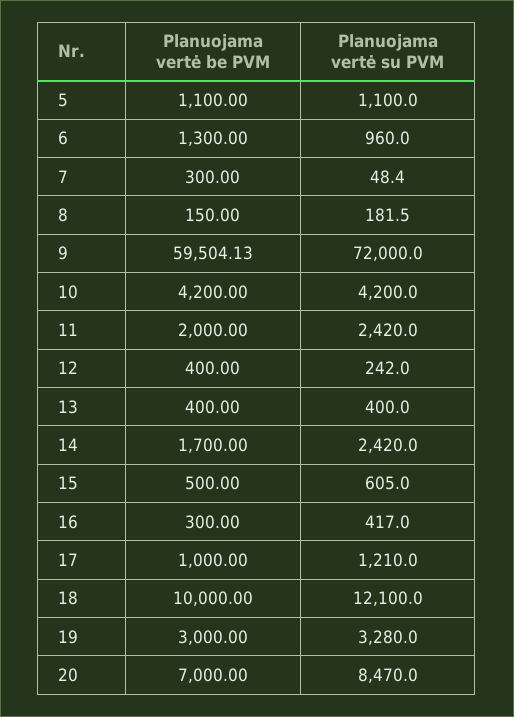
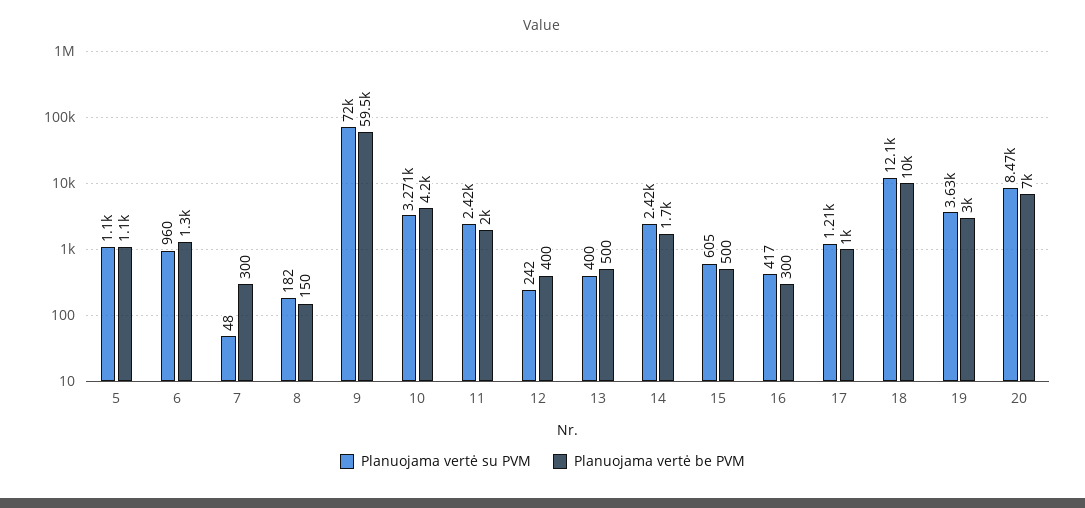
  {
    "Planuojama vertė be PVM": {
      "5": 1100,
      "6": 1300,
      "7": 300,
      "8": 150,
      "9": 59504.13,
      "10": 4200,
      "11": 2000,
      "12": 400,
-     "13": 400,
+     "13": 500,
      "14": 1700,
      "15": 500,
      "16": 300,
      "17": 1000,
      "18": 10000,
      "19": 3000,
      "20": 7000
    },
    "Planuojama vertė su PVM": {
      "5": 1100,
      "6": 960,
      "7": 48.4,
      "8": 181.5,
      "9": 72000,
-     "10": 4200,
+     "10": 3271,
      "11": 2420,
      "12": 242,
      "13": 400,
      "14": 2420,
      "15": 605,
      "16": 417,
      "17": 1210,
      "18": 12100,
-     "19": 3280,
+     "19": 3630,
      "20": 8470
    }
  }

